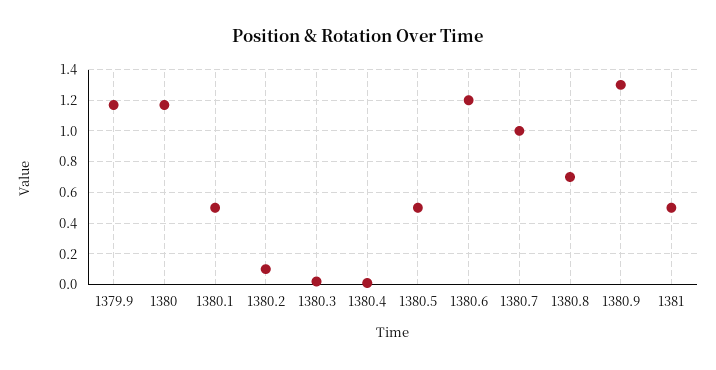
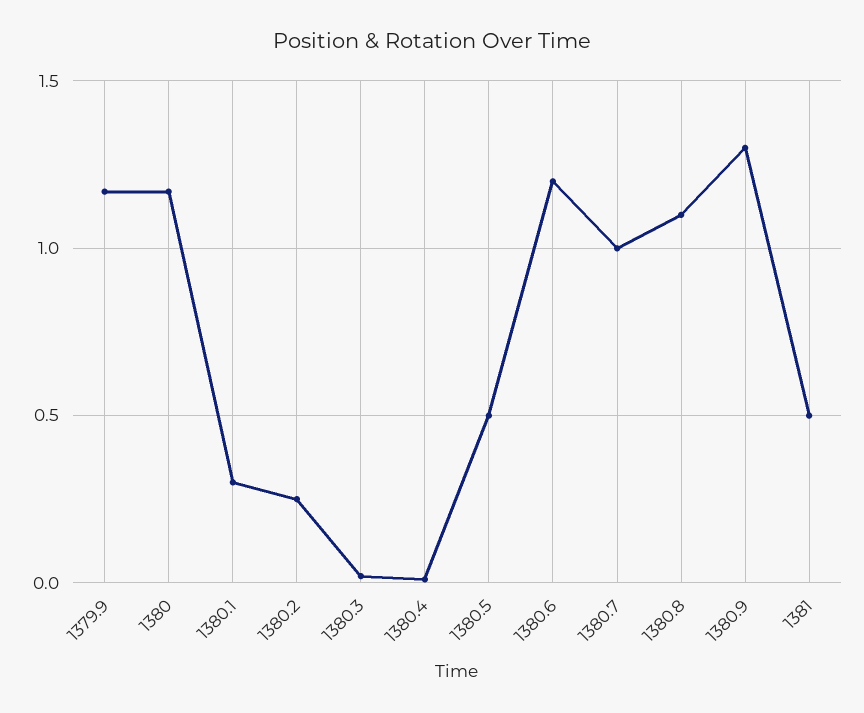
  {
    "1379.9": 1.15,
    "1380": 1.15,
-   "1380.1": 0.5,
+   "1380.1": 0.3,
-   "1380.2": 0.1,
+   "1380.2": 0.25,
    "1380.3": 0,
    "1380.4": 0,
    "1380.5": 0.5,
    "1380.6": 1.2,
    "1380.7": 1,
-   "1380.8": 0.7,
+   "1380.8": 1.1,
    "1380.9": 1.3,
    "1381": 0.5
  }

